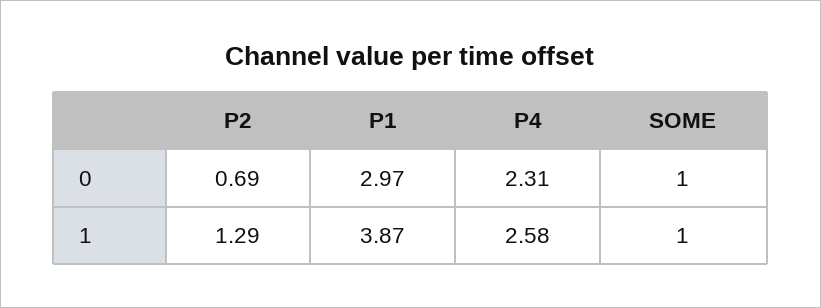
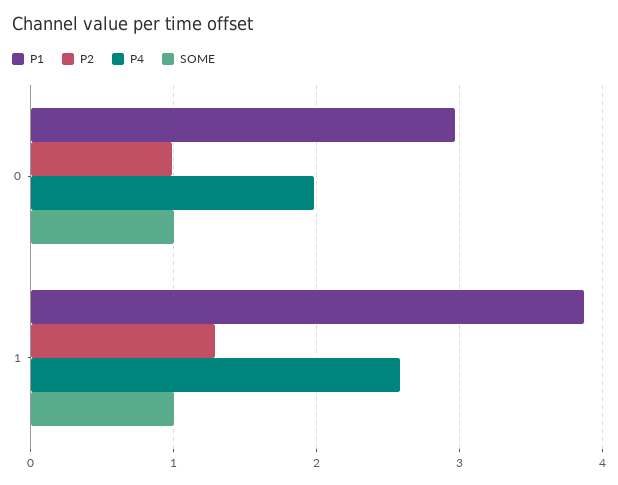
  {
    "P2": {
-     "0": 0.69,
+     "0": 1,
      "1": 1.29
    },
    "P1": {
      "0": 2.97,
      "1": 3.87
    },
    "P4": {
-     "0": 2.31,
+     "0": 2,
      "1": 2.58
    },
    "SOME": {
      "0": 1,
      "1": 1
    }
  }

